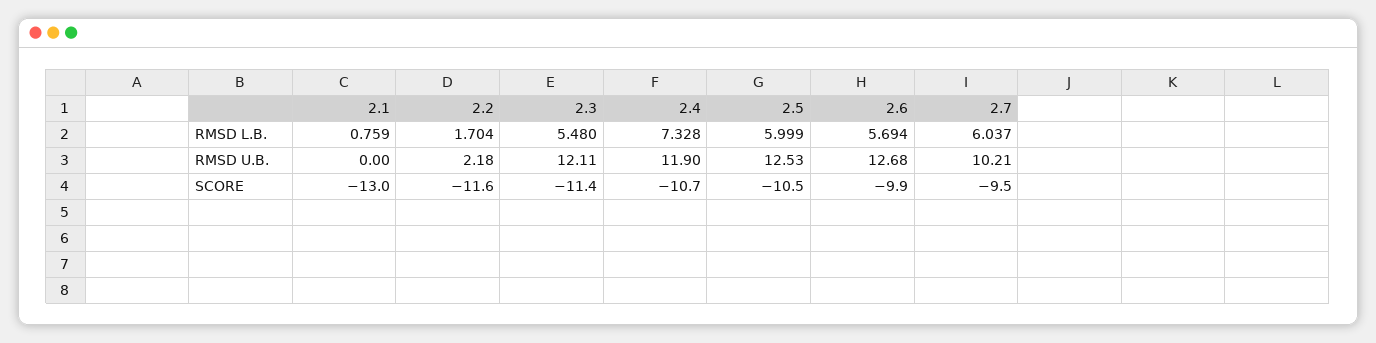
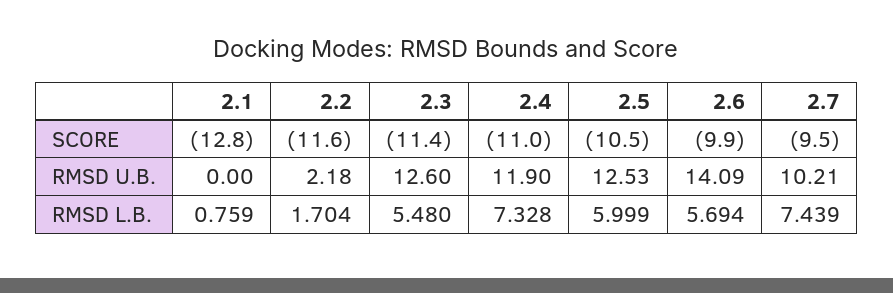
  {
    "2.1": {
      "RMSD L.B.": 0.759,
      "RMSD U.B.": 0,
-     "SCORE": -13
+     "SCORE": -12.8
    },
    "2.2": {
      "RMSD L.B.": 1.704,
      "RMSD U.B.": 2.18,
      "SCORE": -11.6
    },
    "2.3": {
      "RMSD L.B.": 5.48,
-     "RMSD U.B.": 12.11,
+     "RMSD U.B.": 12.6,
      "SCORE": -11.4
    },
    "2.4": {
      "RMSD L.B.": 7.328,
      "RMSD U.B.": 11.9,
-     "SCORE": -10.7
+     "SCORE": -11
    },
    "2.5": {
      "RMSD L.B.": 5.999,
      "RMSD U.B.": 12.53,
      "SCORE": -10.5
    },
    "2.6": {
      "RMSD L.B.": 5.694,
-     "RMSD U.B.": 12.68,
+     "RMSD U.B.": 14.09,
      "SCORE": -9.9
    },
    "2.7": {
-     "RMSD L.B.": 6.037,
+     "RMSD L.B.": 7.439,
      "RMSD U.B.": 10.21,
      "SCORE": -9.5
    }
  }

